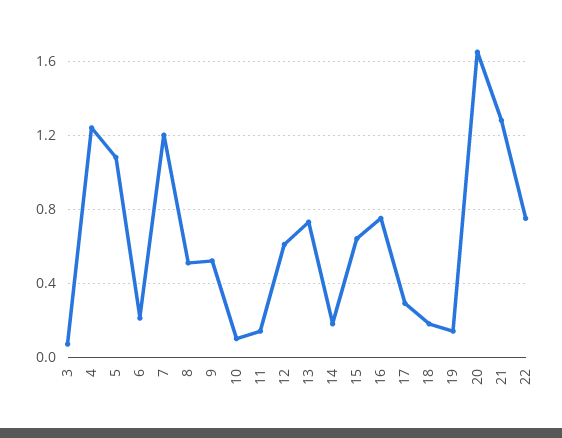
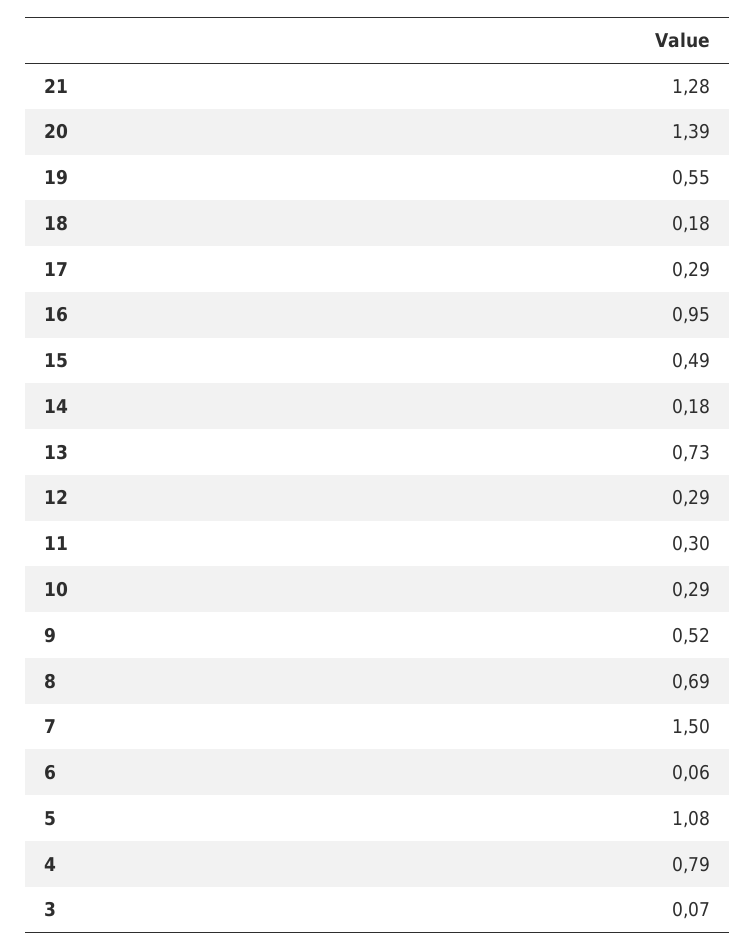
  {
    "3": 0.07,
-   "4": 1.25,
+   "4": 0.79,
    "5": 1.08,
-   "6": 0.2,
+   "6": 0.06,
-   "7": 1.2,
+   "7": 1.5,
-   "8": 0.5,
+   "8": 0.69,
    "9": 0.52,
-   "10": 0.1,
+   "10": 0.29,
-   "11": 0.15,
+   "11": 0.3,
-   "12": 0.6,
+   "12": 0.29,
    "13": 0.73,
    "14": 0.18,
-   "15": 0.65,
+   "15": 0.49,
-   "16": 0.75,
+   "16": 0.95,
    "17": 0.29,
    "18": 0.18,
-   "19": 0.15,
+   "19": 0.55,
-   "20": 1.65,
+   "20": 1.39,
-   "21": 1.28,
+   "21": 1.28
-   "22": 0.75
  }

